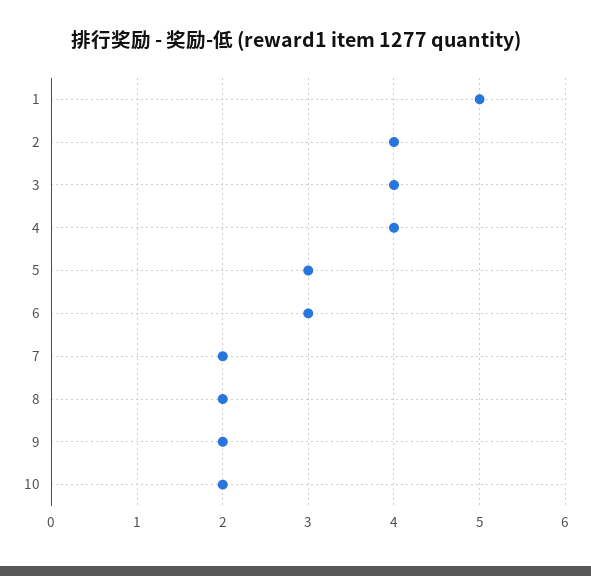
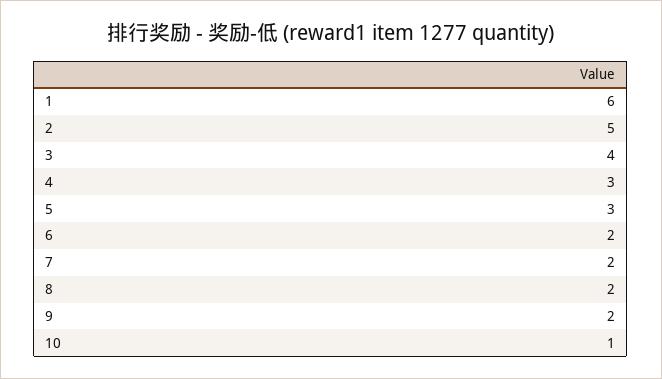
  {
-   "1": 5,
+   "1": 6,
-   "2": 4,
+   "2": 5,
    "3": 4,
-   "4": 4,
+   "4": 3,
    "5": 3,
-   "6": 3,
+   "6": 2,
    "7": 2,
    "8": 2,
    "9": 2,
-   "10": 2
+   "10": 1
  }

